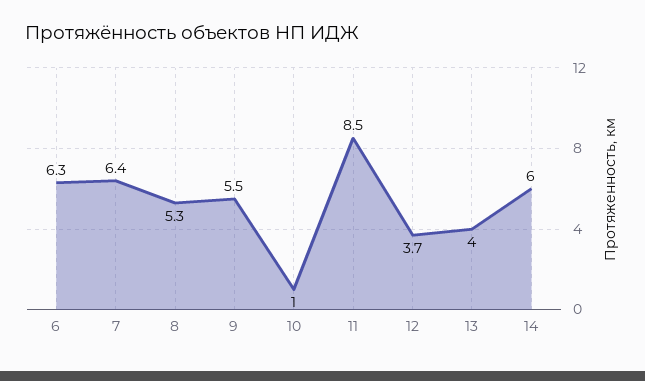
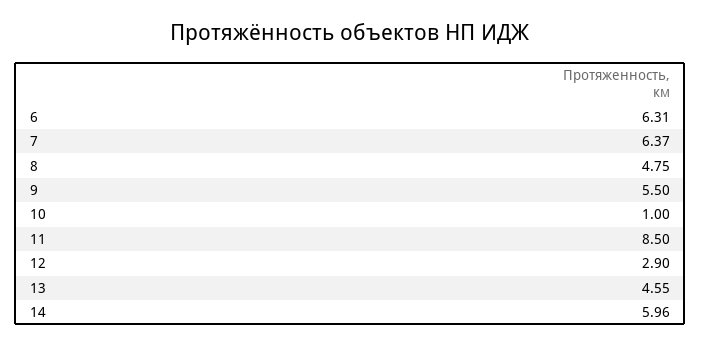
  {
    "6": 6.31,
    "7": 6.37,
-   "8": 5.3,
+   "8": 4.75,
    "9": 5.5,
    "10": 1,
    "11": 8.5,
-   "12": 3.7,
+   "12": 2.9,
-   "13": 4,
+   "13": 4.55,
    "14": 5.96
  }

